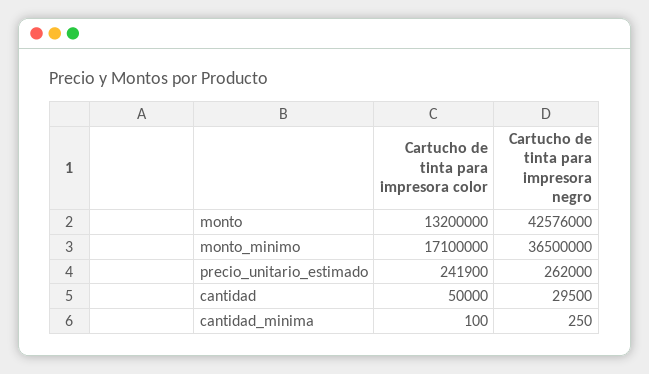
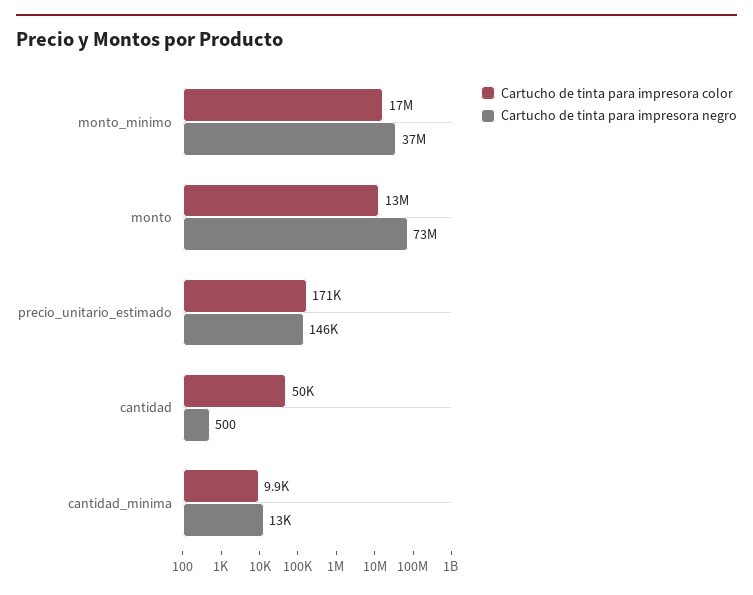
  {
    "Cartucho de tinta para impresora color": {
      "monto": 13200000,
      "monto_minimo": 17100000,
-     "precio_unitario_estimado": 241900,
+     "precio_unitario_estimado": 171000,
      "cantidad": 50000,
-     "cantidad_minima": 100
+     "cantidad_minima": 9900
    },
    "Cartucho de tinta para impresora negro": {
-     "monto": 42576000,
+     "monto": 73000000,
      "monto_minimo": 36500000,
-     "precio_unitario_estimado": 262000,
+     "precio_unitario_estimado": 146000,
-     "cantidad": 29500,
+     "cantidad": 500,
-     "cantidad_minima": 250
+     "cantidad_minima": 13000
    }
  }

